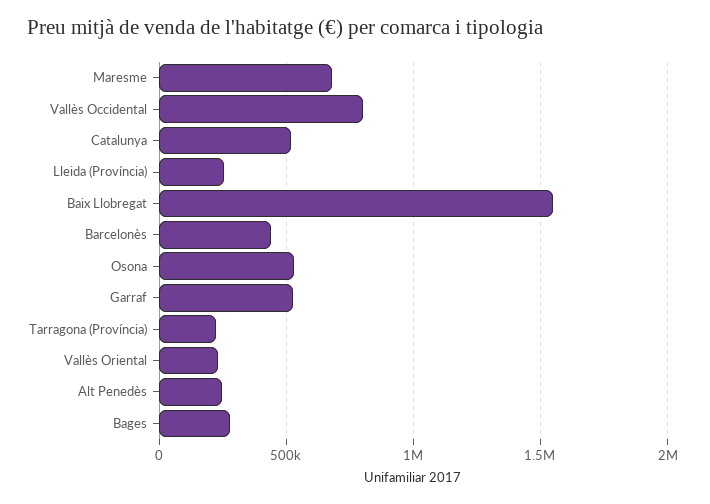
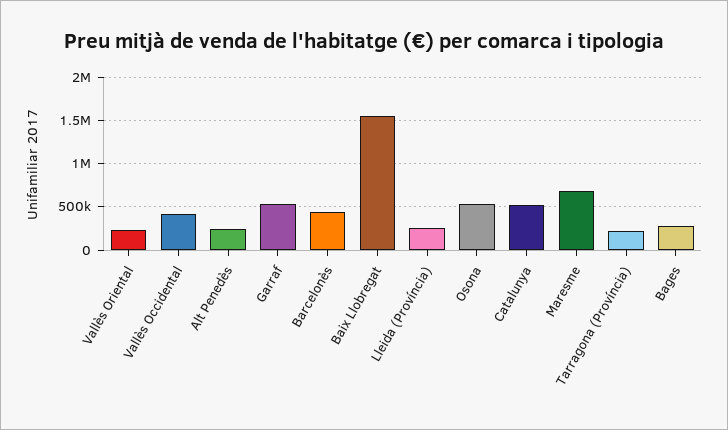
  {
    "Maresme": 700000,
-   "Vallès Occidental": 800000,
+   "Vallès Occidental": 400000,
    "Catalunya": 500000,
    "Lleida (Província)": 250000,
    "Baix Llobregat": 1550000,
    "Barcelonès": 450000,
    "Osona": 550000,
    "Garraf": 550000,
    "Tarragona (Província)": 200000,
    "Vallès Oriental": 250000,
    "Alt Penedès": 250000,
    "Bages": 300000
  }

